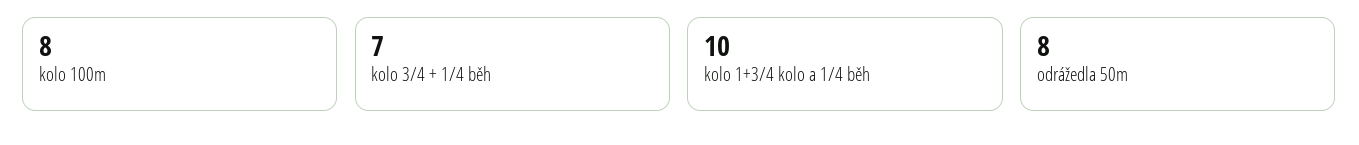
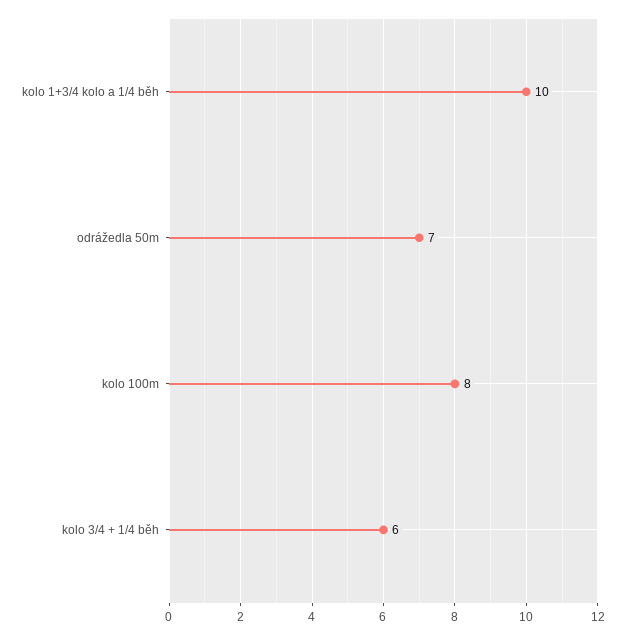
  {
    "kolo 100m": 8,
-   "kolo 3/4 + 1/4 běh": 7,
+   "kolo 3/4 + 1/4 běh": 6,
    "kolo 1+3/4 kolo a 1/4 běh": 10,
-   "odrážedla 50m": 8
+   "odrážedla 50m": 7
  }

